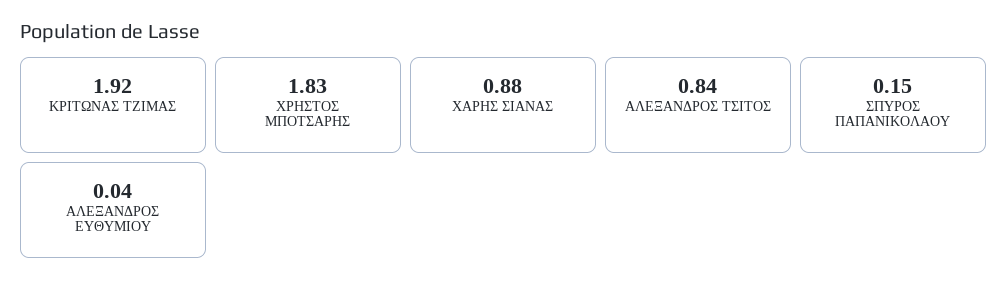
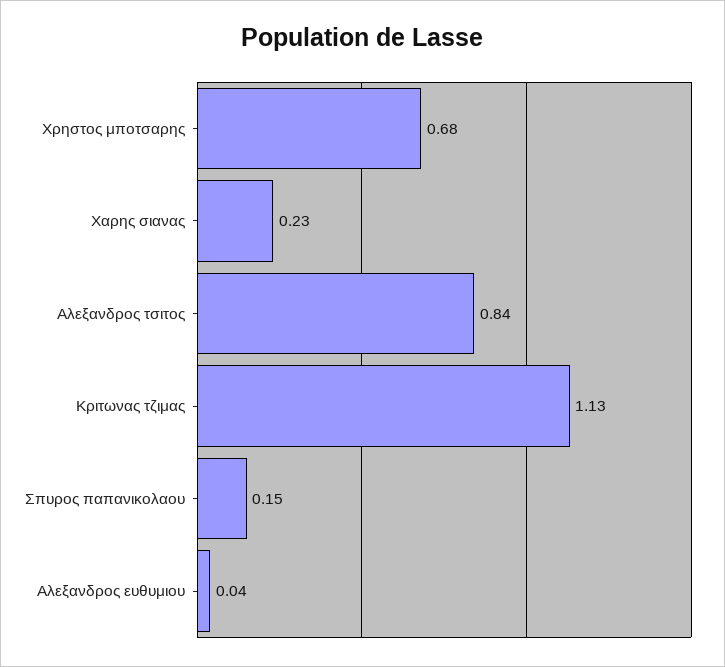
  {
-   "ΚΡΙΤΩΝΑΣ ΤΖΙΜΑΣ": 1.92,
+   "ΚΡΙΤΩΝΑΣ ΤΖΙΜΑΣ": 1.13,
-   "ΧΡΗΣΤΟΣ ΜΠΟΤΣΑΡΗΣ": 1.83,
+   "ΧΡΗΣΤΟΣ ΜΠΟΤΣΑΡΗΣ": 0.68,
-   "ΧΑΡΗΣ ΣΙΑΝΑΣ": 0.88,
+   "ΧΑΡΗΣ ΣΙΑΝΑΣ": 0.23,
    "ΑΛΕΞΑΝΔΡΟΣ ΤΣΙΤΟΣ": 0.84,
    "ΣΠΥΡΟΣ ΠΑΠΑΝΙΚΟΛΑΟΥ": 0.15,
    "ΑΛΕΞΑΝΔΡΟΣ ΕΥΘΥΜΙΟΥ": 0.04
  }

